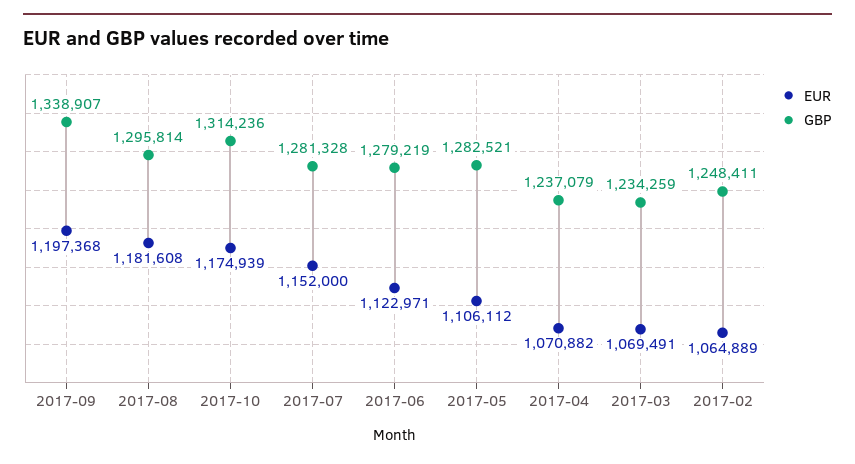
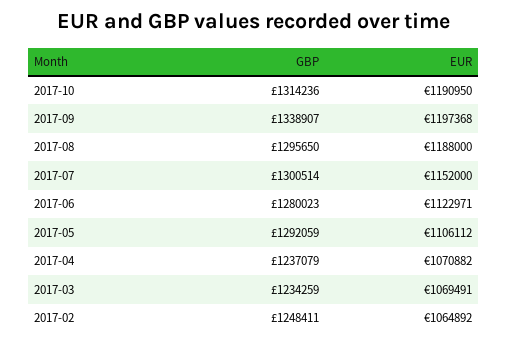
  {
    "EUR": {
      "2017-09": 1197368,
-     "2017-08": 1181608,
+     "2017-08": 1188000,
-     "2017-10": 1174939,
+     "2017-10": 1190950,
      "2017-07": 1152000,
      "2017-06": 1122971,
      "2017-05": 1106112,
      "2017-04": 1070882,
      "2017-03": 1069491,
-     "2017-02": 1064889
+     "2017-02": 1064892
    },
    "GBP": {
      "2017-09": 1338907,
-     "2017-08": 1295814,
+     "2017-08": 1295650,
      "2017-10": 1314236,
-     "2017-07": 1281328,
+     "2017-07": 1300514,
-     "2017-06": 1279219,
+     "2017-06": 1280023,
-     "2017-05": 1282521,
+     "2017-05": 1292059,
      "2017-04": 1237079,
      "2017-03": 1234259,
      "2017-02": 1248411
    }
  }

